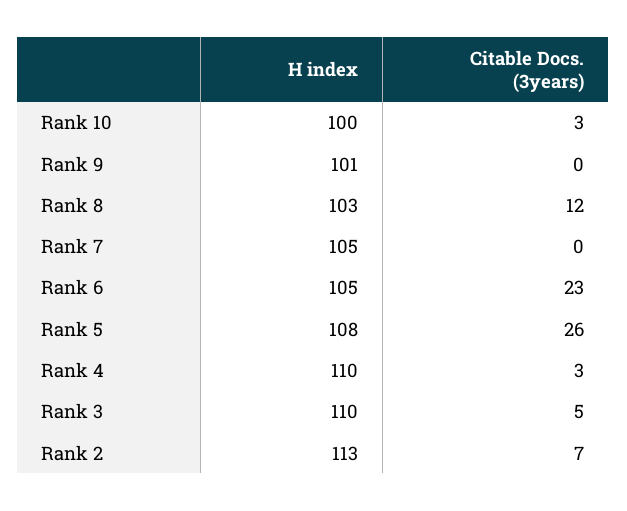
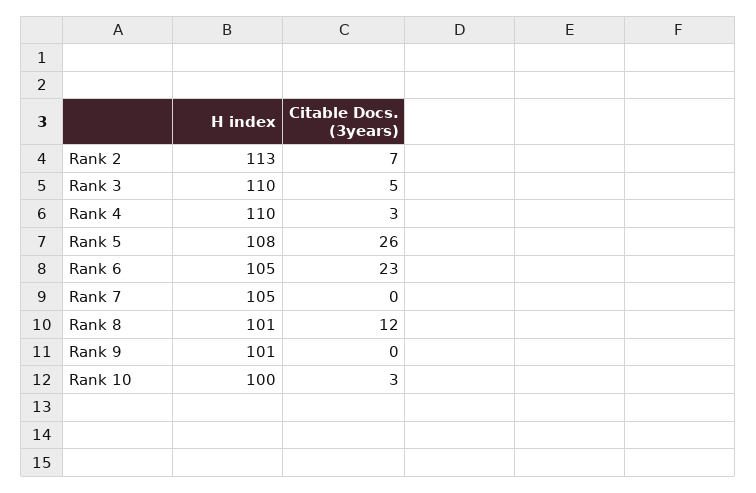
  {
    "H index": {
      "Rank 10": 100,
      "Rank 9": 101,
-     "Rank 8": 103,
+     "Rank 8": 101,
      "Rank 7": 105,
      "Rank 6": 105,
      "Rank 5": 108,
      "Rank 4": 110,
      "Rank 3": 110,
      "Rank 2": 113
    },
    "Citable Docs. (3years)": {
      "Rank 10": 3,
      "Rank 9": 0,
      "Rank 8": 12,
      "Rank 7": 0,
      "Rank 6": 23,
      "Rank 5": 26,
      "Rank 4": 3,
      "Rank 3": 5,
      "Rank 2": 7
    }
  }

